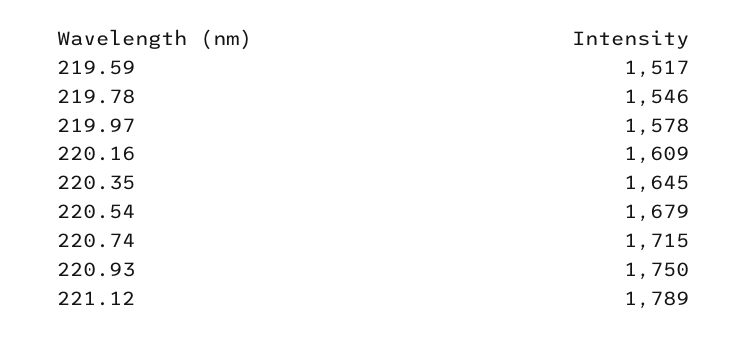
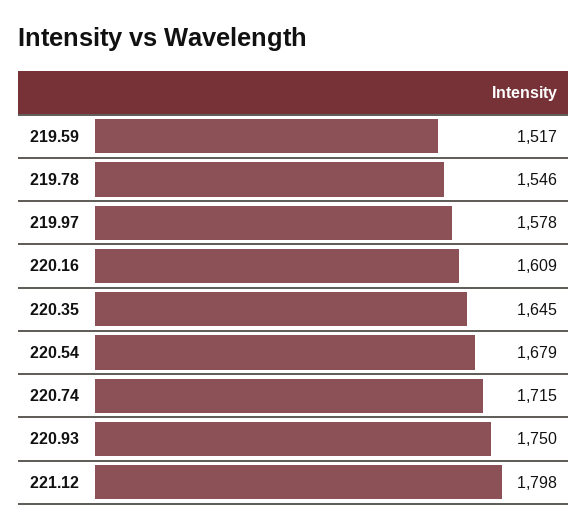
  {
    "219.59": 1517,
    "219.78": 1546,
    "219.97": 1578,
    "220.16": 1609,
    "220.35": 1645,
    "220.54": 1679,
    "220.74": 1715,
    "220.93": 1750,
-   "221.12": 1789
+   "221.12": 1798
  }

